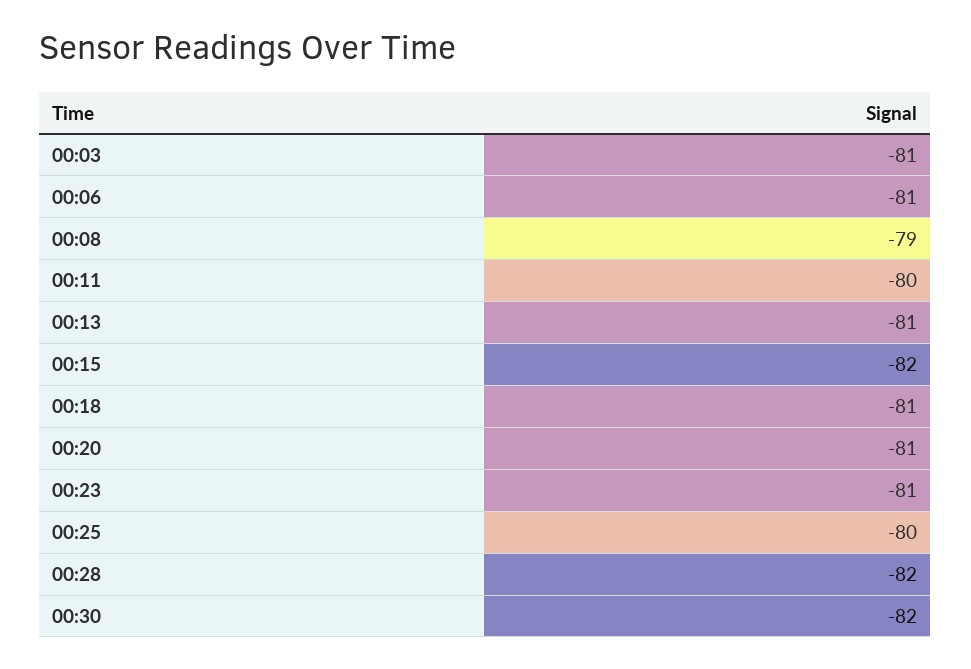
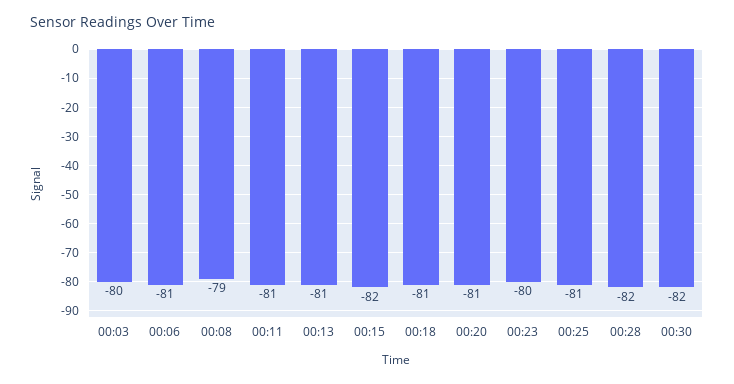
  {
-   "00:03": -81,
+   "00:03": -80,
    "00:06": -81,
    "00:08": -79,
-   "00:11": -80,
+   "00:11": -81,
    "00:13": -81,
    "00:15": -82,
    "00:18": -81,
    "00:20": -81,
-   "00:23": -81,
+   "00:23": -80,
-   "00:25": -80,
+   "00:25": -81,
    "00:28": -82,
    "00:30": -82
  }

